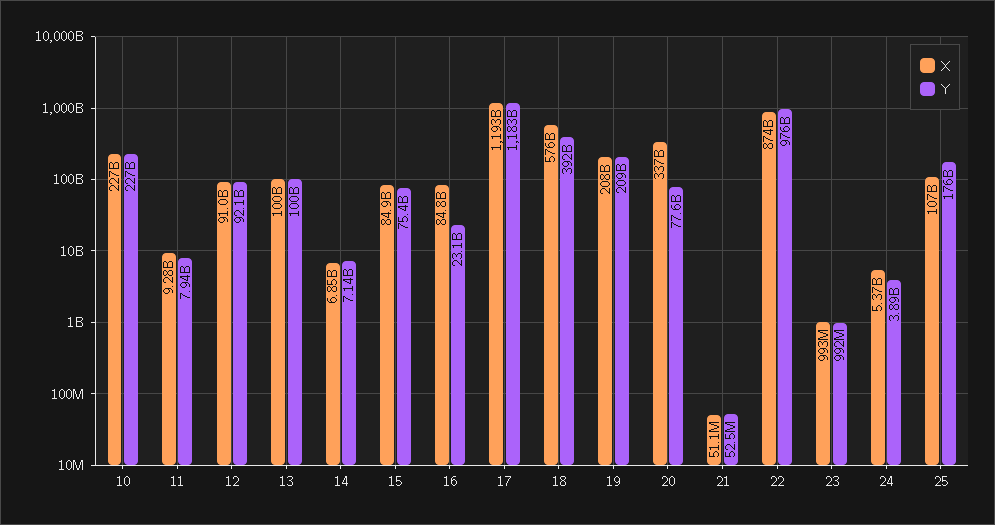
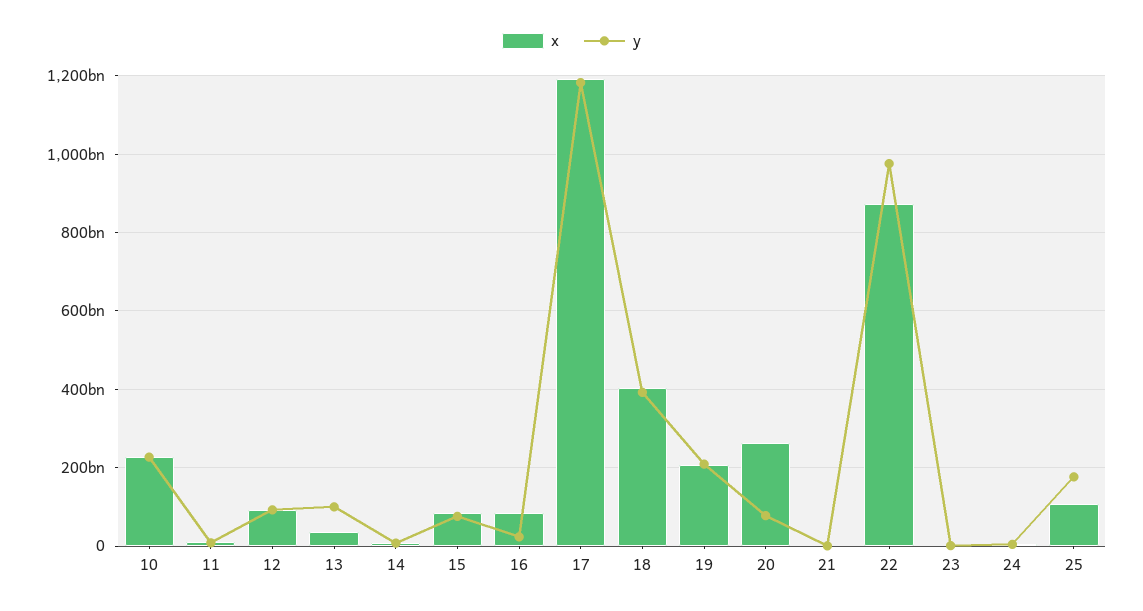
  {
    "X": {
      "10": 227000000000,
      "11": 9280000000,
      "12": 91000000000,
-     "13": 100000000000,
+     "13": 40000000000,
      "14": 6850000000,
      "15": 84900000000,
      "16": 84800000000,
      "17": 1193000000000,
-     "18": 576000000000,
+     "18": 400000000000,
      "19": 208000000000,
-     "20": 337000000000,
+     "20": 260000000000,
      "21": 51100000,
      "22": 874000000000,
      "23": 993000000,
      "24": 5370000000,
      "25": 107000000000
    },
    "Y": {
      "10": 227000000000,
      "11": 7940000000,
      "12": 92100000000,
      "13": 100000000000,
      "14": 7140000000,
      "15": 75400000000,
      "16": 23100000000,
      "17": 1183000000000,
      "18": 392000000000,
      "19": 209000000000,
      "20": 77600000000,
      "21": 52500000,
      "22": 976000000000,
      "23": 992000000,
      "24": 3890000000,
      "25": 176000000000
    }
  }

